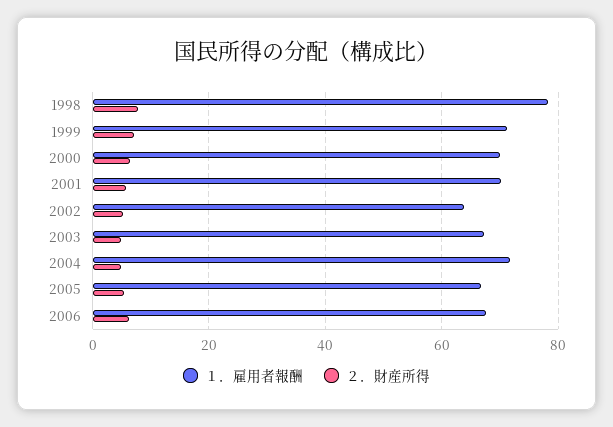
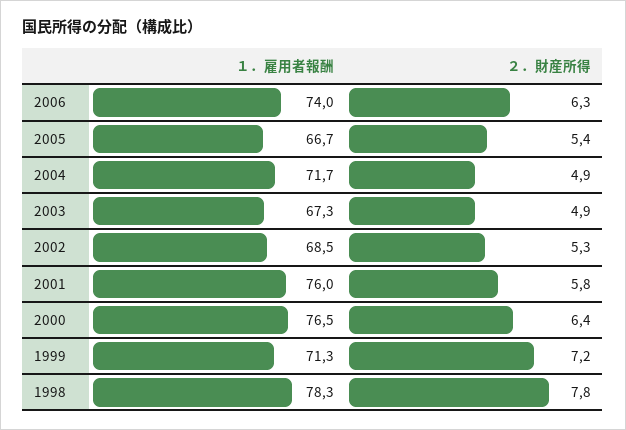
  {
    "１．雇用者報酬": {
      "1998": 78.3,
      "1999": 71.3,
-     "2000": 70,
+     "2000": 76.5,
-     "2001": 70,
+     "2001": 76,
-     "2002": 64,
+     "2002": 68.5,
      "2003": 67.3,
      "2004": 71.7,
      "2005": 66.7,
-     "2006": 68
+     "2006": 74
    },
    "２．財産所得": {
      "1998": 7.8,
      "1999": 7.2,
      "2000": 6.4,
      "2001": 5.8,
      "2002": 5.3,
      "2003": 4.9,
      "2004": 4.9,
      "2005": 5.4,
      "2006": 6.3
    }
  }

